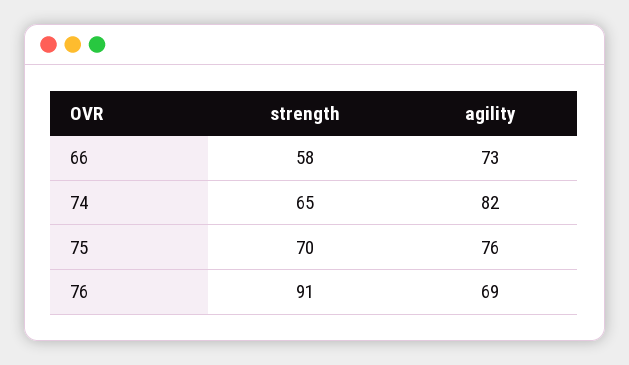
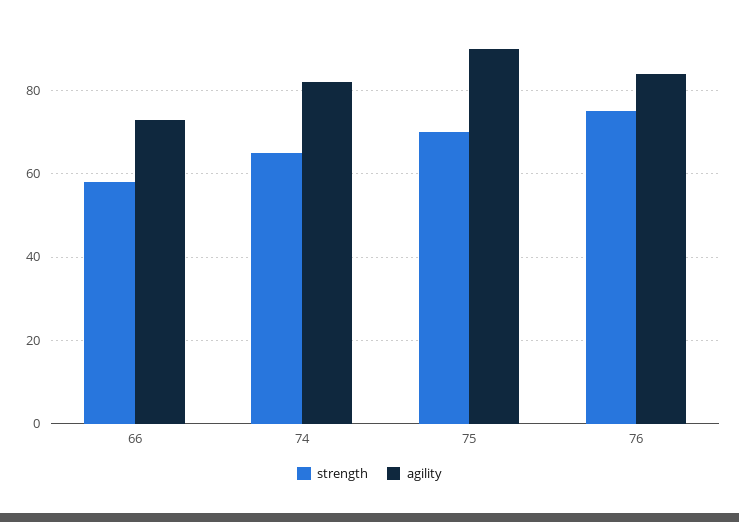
  {
    "strength": {
      "66": 58,
      "74": 65,
      "75": 70,
-     "76": 91
+     "76": 75
    },
    "agility": {
      "66": 73,
      "74": 82,
-     "75": 76,
+     "75": 90,
-     "76": 69
+     "76": 85
    }
  }

